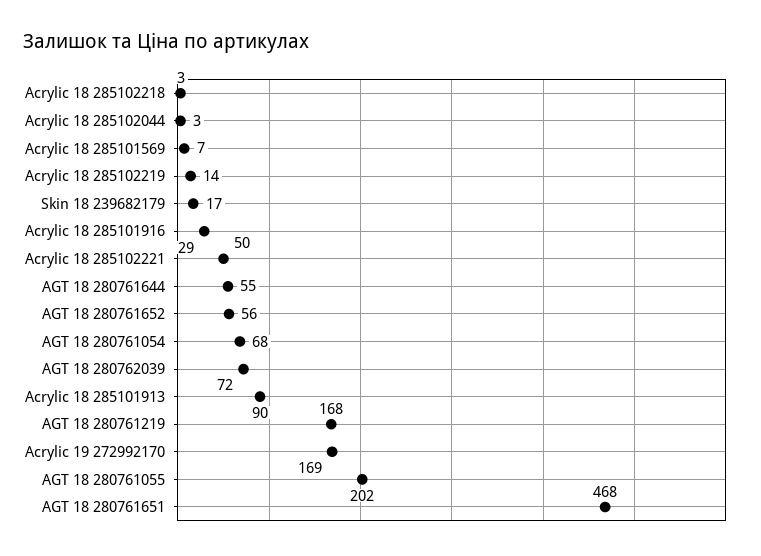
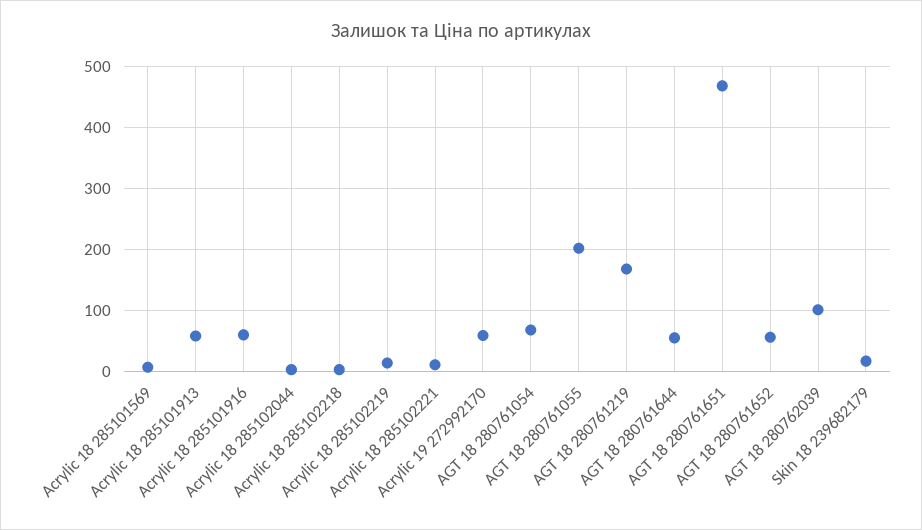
  {
    "Acrylic 18 285102218": 3,
    "Acrylic 18 285102044": 3,
    "Acrylic 18 285101569": 7,
    "Acrylic 18 285102219": 14,
    "Skin 18 239682179": 17,
-   "Acrylic 18 285101916": 29,
+   "Acrylic 18 285101916": 60,
-   "Acrylic 18 285102221": 50,
+   "Acrylic 18 285102221": 10,
    "AGT 18 280761644": 55,
    "AGT 18 280761652": 56,
    "AGT 18 280761054": 68,
-   "AGT 18 280762039": 72,
+   "AGT 18 280762039": 100,
-   "Acrylic 18 285101913": 90,
+   "Acrylic 18 285101913": 60,
    "AGT 18 280761219": 168,
-   "Acrylic 19 272992170": 169,
+   "Acrylic 19 272992170": 60,
    "AGT 18 280761055": 202,
    "AGT 18 280761651": 468
  }

